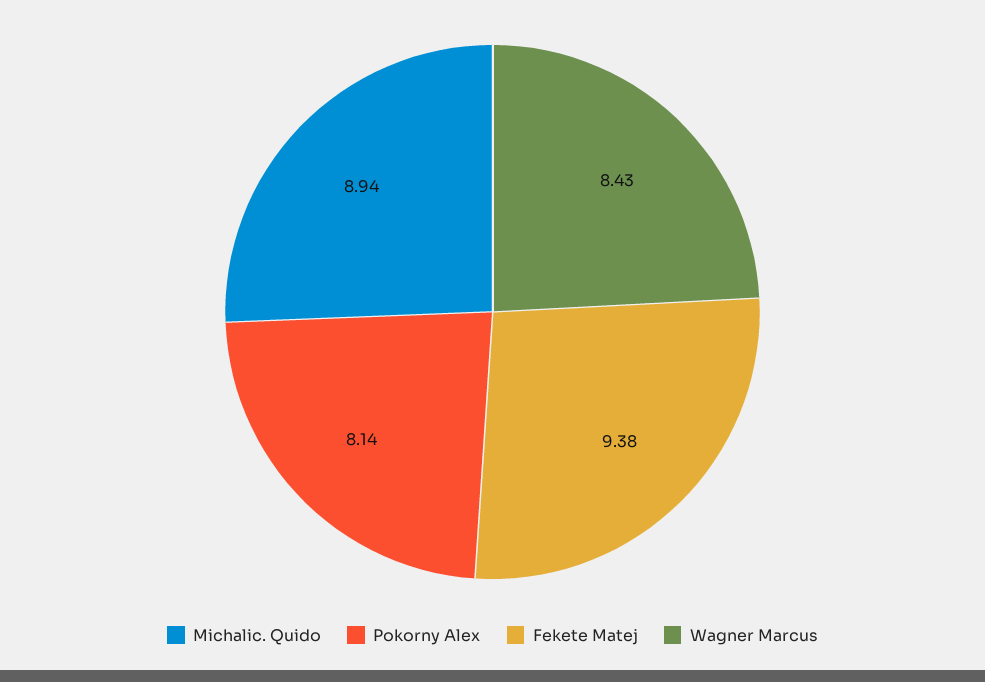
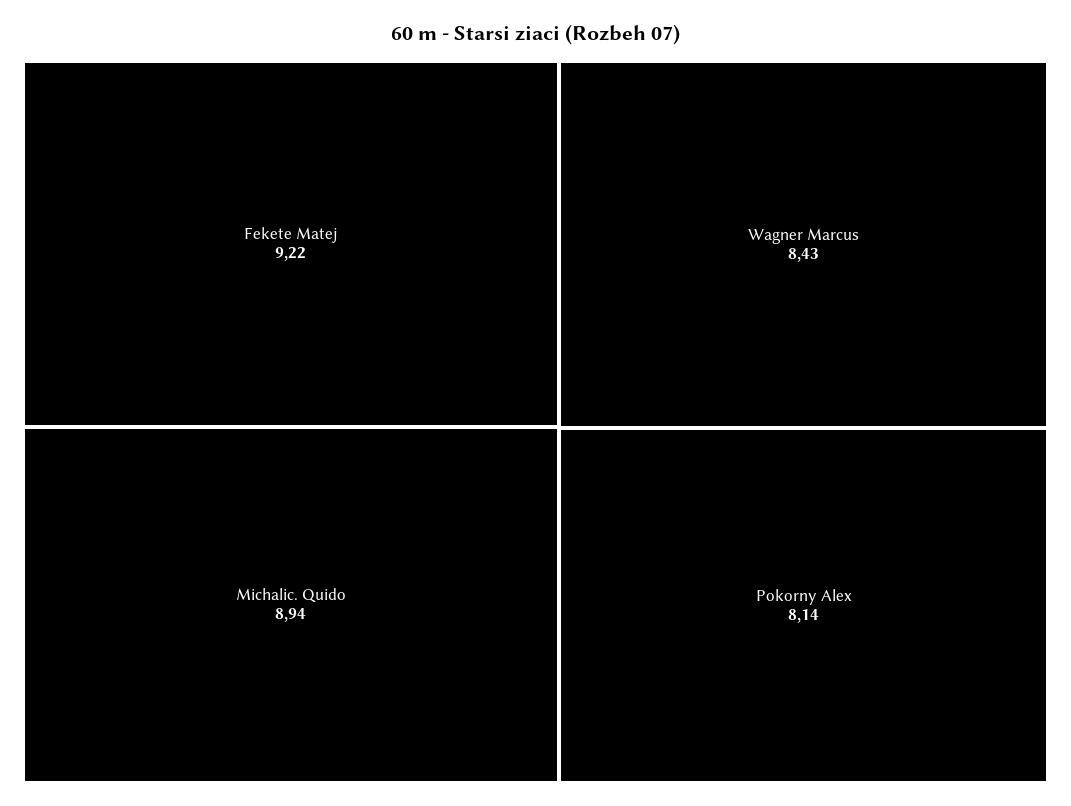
  {
    "Michalic. Quido": 8.94,
    "Pokorny Alex": 8.14,
-   "Fekete Matej": 9.38,
+   "Fekete Matej": 9.22,
    "Wagner Marcus": 8.43
  }

